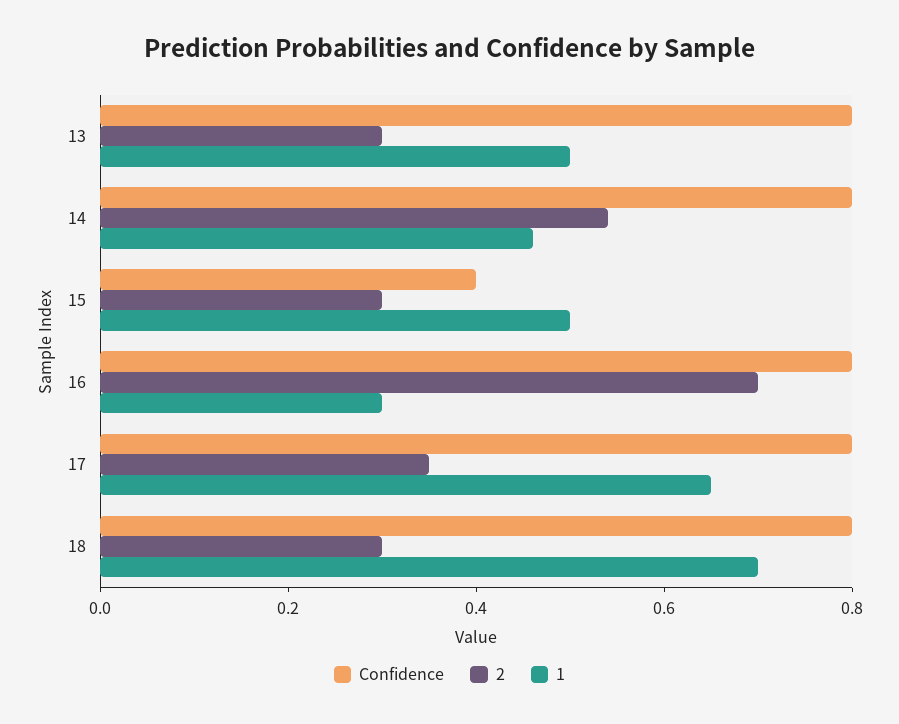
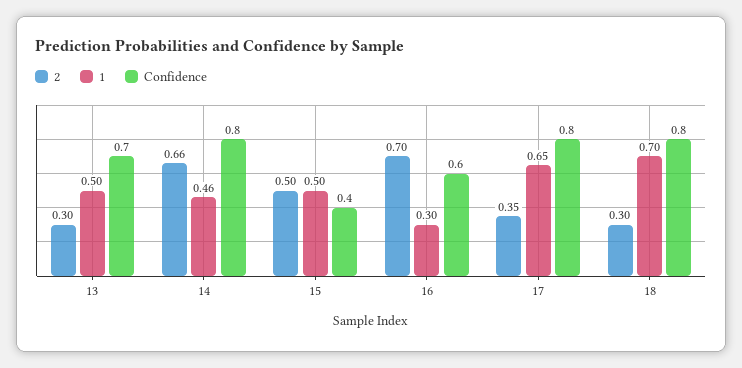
  {
    "Confidence": {
-     "13": 0.8,
+     "13": 0.7,
      "14": 0.8,
      "15": 0.4,
-     "16": 0.8,
+     "16": 0.6,
      "17": 0.8,
      "18": 0.8
    },
    "2": {
      "13": 0.3,
-     "14": 0.55,
+     "14": 0.66,
-     "15": 0.3,
+     "15": 0.5,
      "16": 0.7,
      "17": 0.35,
      "18": 0.3
    },
    "1": {
      "13": 0.5,
      "14": 0.46,
      "15": 0.5,
      "16": 0.3,
      "17": 0.65,
      "18": 0.7
    }
  }

